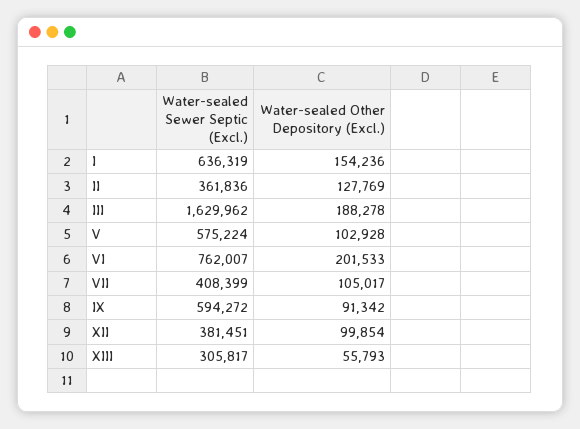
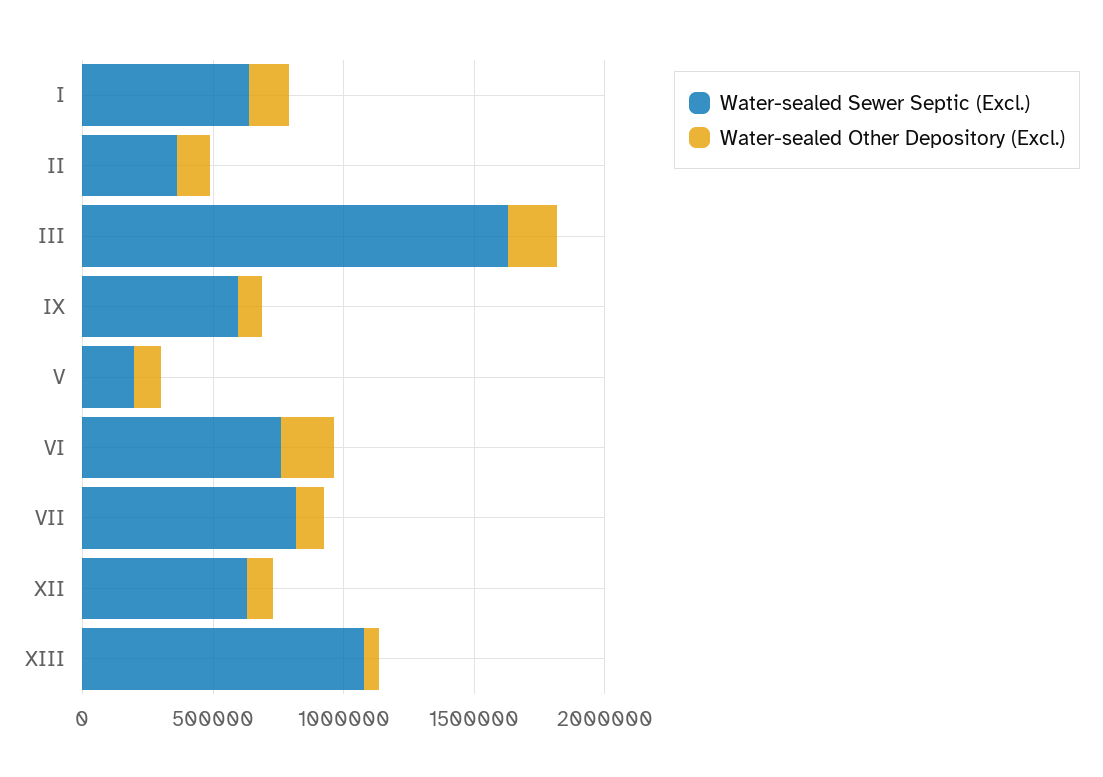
  {
    "Water-sealed Sewer Septic (Excl.)": {
      "I": 636319,
      "II": 361836,
      "III": 1629962,
-     "V": 575224,
+     "V": 200000,
      "VI": 762007,
-     "VII": 408399,
+     "VII": 800000,
      "IX": 594272,
-     "XII": 381451,
+     "XII": 600000,
-     "XIII": 305817
+     "XIII": 1100000
    },
    "Water-sealed Other Depository (Excl.)": {
      "I": 154236,
      "II": 127769,
      "III": 188278,
      "V": 102928,
      "VI": 201533,
      "VII": 105017,
      "IX": 91342,
      "XII": 99854,
      "XIII": 55793
    }
  }

